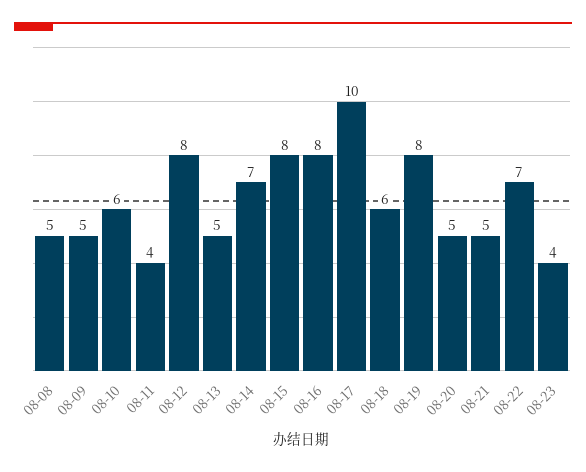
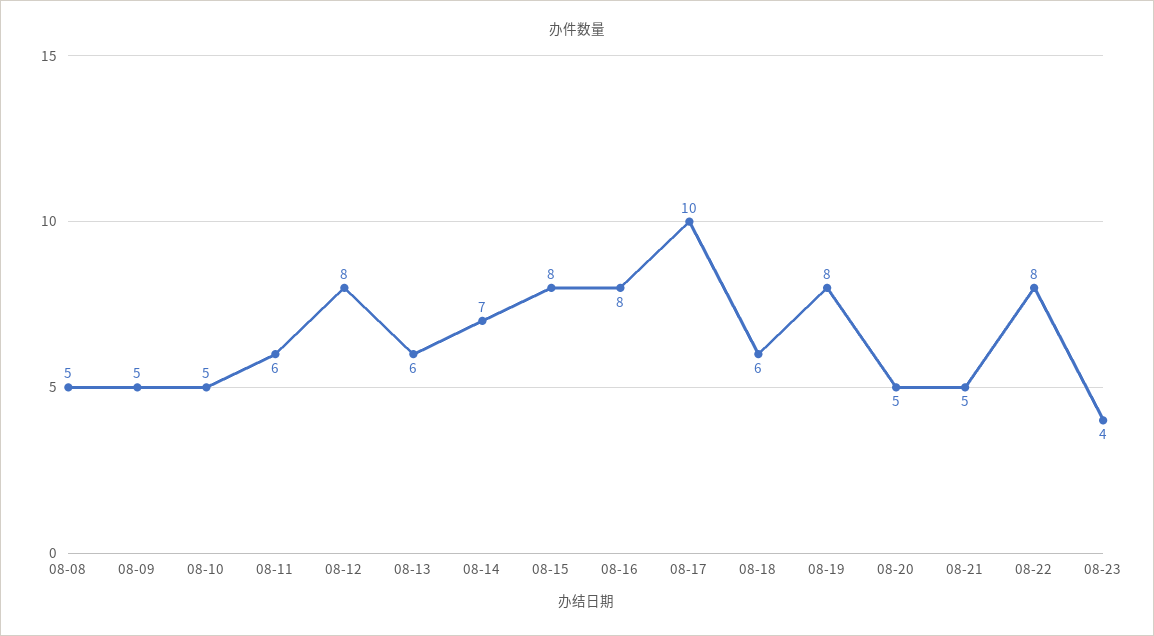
  {
    "08-08": 5,
    "08-09": 5,
-   "08-10": 6,
+   "08-10": 5,
-   "08-11": 4,
+   "08-11": 6,
    "08-12": 8,
-   "08-13": 5,
+   "08-13": 6,
    "08-14": 7,
    "08-15": 8,
    "08-16": 8,
    "08-17": 10,
    "08-18": 6,
    "08-19": 8,
    "08-20": 5,
    "08-21": 5,
-   "08-22": 7,
+   "08-22": 8,
    "08-23": 4
  }

